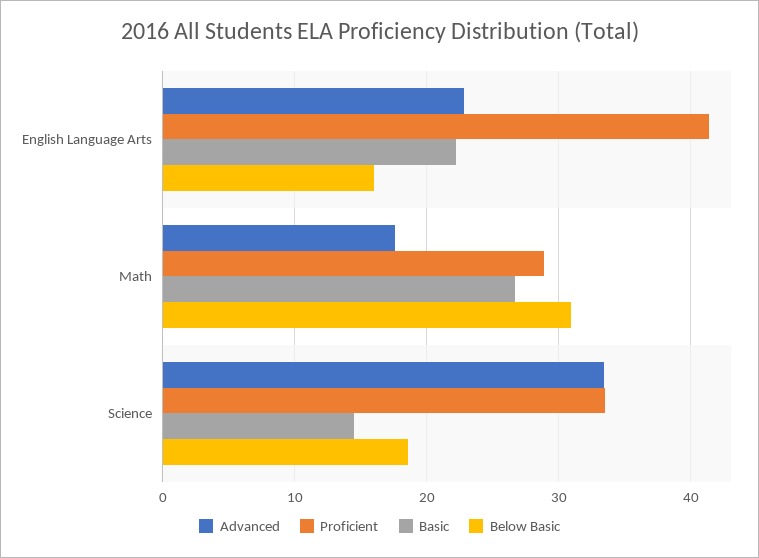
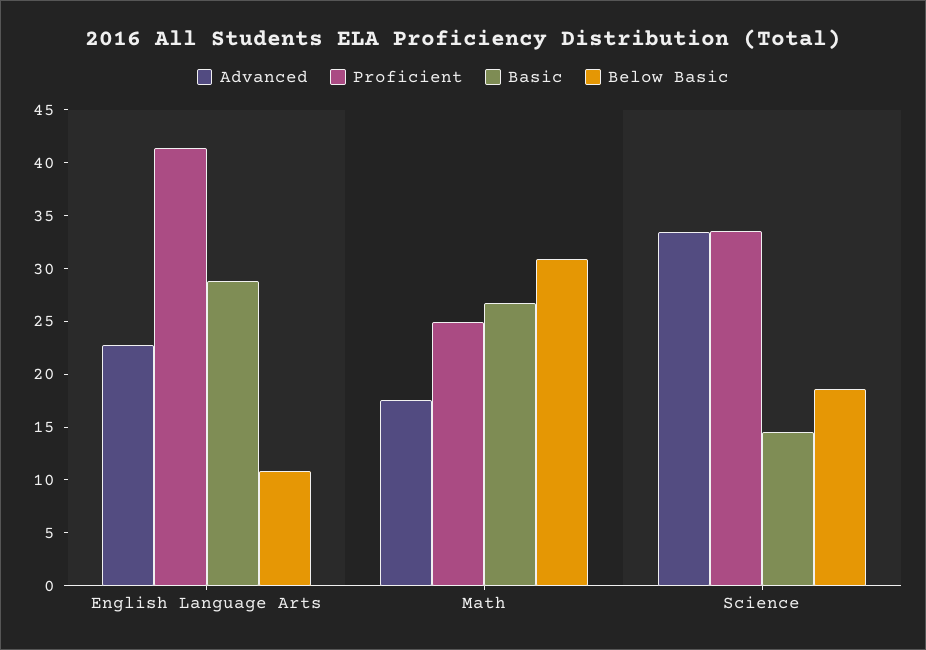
  {
    "Advanced": {
      "English Language Arts": 23,
      "Math": 18,
      "Science": 33
    },
    "Proficient": {
      "English Language Arts": 41,
-     "Math": 29,
+     "Math": 25,
      "Science": 34
    },
    "Basic": {
-     "English Language Arts": 22,
+     "English Language Arts": 29,
      "Math": 27,
      "Science": 15
    },
    "Below Basic": {
-     "English Language Arts": 16,
+     "English Language Arts": 11,
      "Math": 31,
      "Science": 19
    }
  }

